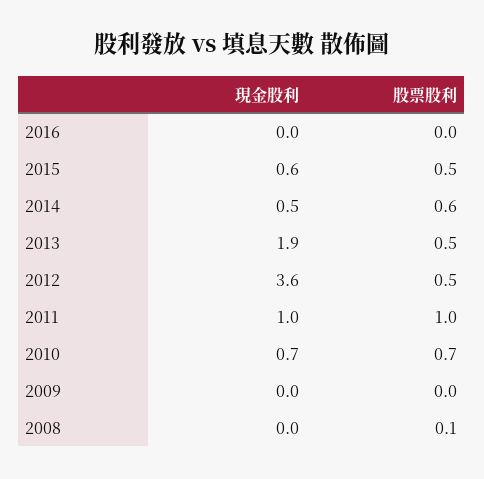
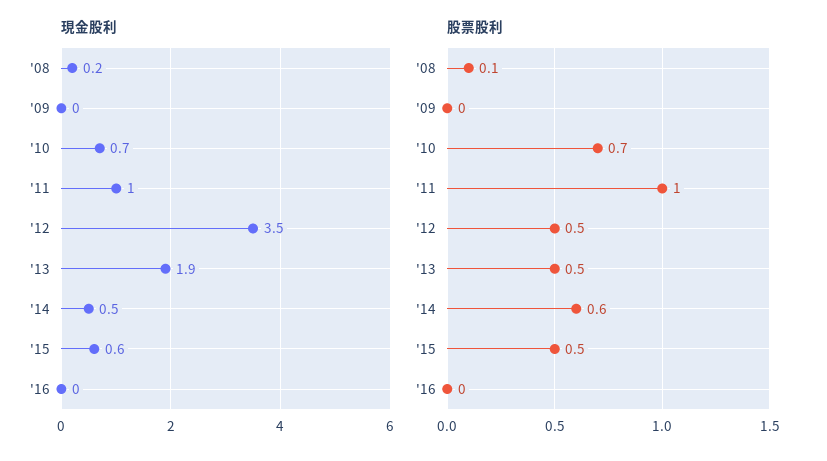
  {
    "現金股利": {
      "2016": 0,
      "2015": 0.6,
      "2014": 0.5,
      "2013": 1.9,
-     "2012": 3.6,
+     "2012": 3.5,
      "2011": 1,
      "2010": 0.7,
      "2009": 0,
-     "2008": 0
+     "2008": 0.2
    },
    "股票股利": {
      "2016": 0,
      "2015": 0.5,
      "2014": 0.6,
      "2013": 0.5,
      "2012": 0.5,
      "2011": 1,
      "2010": 0.7,
      "2009": 0,
      "2008": 0.1
    }
  }

